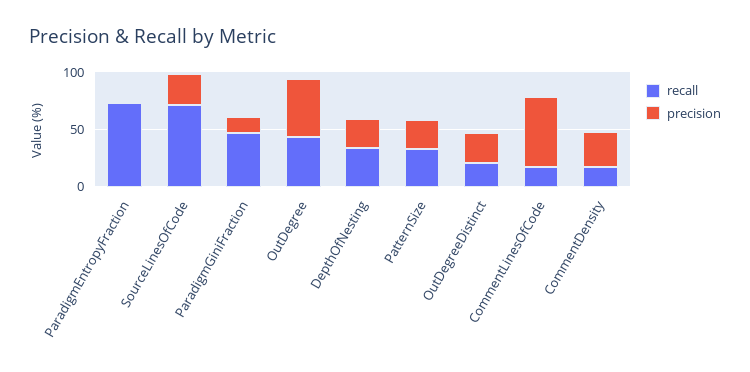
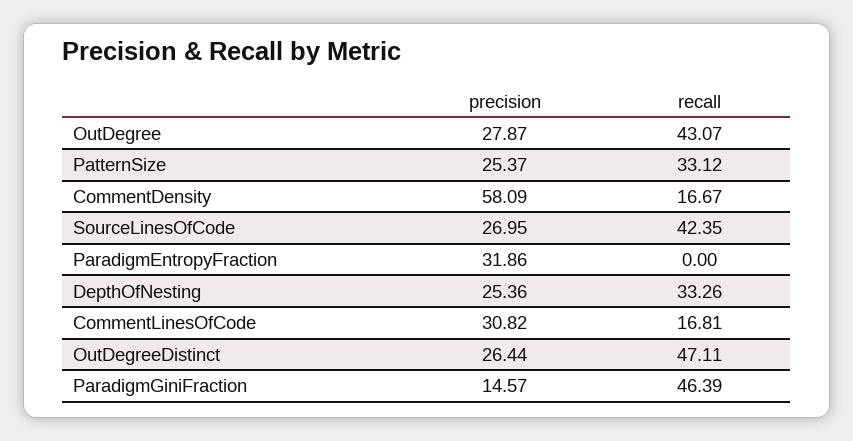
  {
    "recall": {
-     "ParadigmEntropyFraction": 70,
+     "ParadigmEntropyFraction": 0,
-     "SourceLinesOfCode": 70,
+     "SourceLinesOfCode": 42.35,
      "ParadigmGiniFraction": 46.39,
      "OutDegree": 43.07,
      "DepthOfNesting": 33.26,
      "PatternSize": 33.12,
-     "OutDegreeDistinct": 20,
+     "OutDegreeDistinct": 47.11,
      "CommentLinesOfCode": 16.81,
      "CommentDensity": 16.67
    },
    "precision": {
-     "ParadigmEntropyFraction": 0,
+     "ParadigmEntropyFraction": 31.86,
      "SourceLinesOfCode": 26.95,
      "ParadigmGiniFraction": 14.57,
-     "OutDegree": 50,
+     "OutDegree": 27.87,
      "DepthOfNesting": 25.36,
      "PatternSize": 25.37,
      "OutDegreeDistinct": 26.44,
-     "CommentLinesOfCode": 60,
+     "CommentLinesOfCode": 30.82,
-     "CommentDensity": 30
+     "CommentDensity": 58.09
    }
  }

